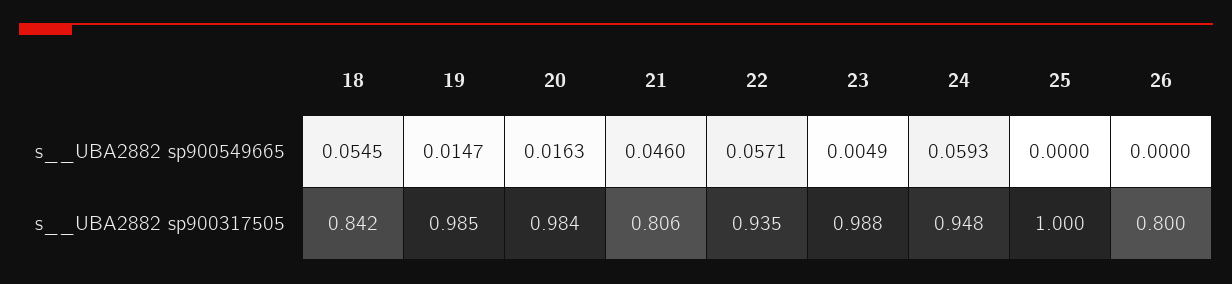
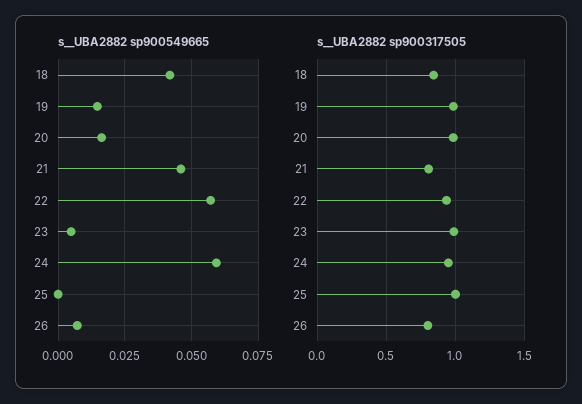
  {
    "s__UBA2882 sp900549665": {
-     "18": 0.0545,
+     "18": 0.0425,
      "19": 0.0147,
      "20": 0.0163,
      "21": 0.046,
      "22": 0.0571,
      "23": 0.0049,
      "24": 0.0593,
      "25": 0,
-     "26": 0
+     "26": 0.0075
    },
    "s__UBA2882 sp900317505": {
      "18": 0.842,
      "19": 0.985,
      "20": 0.984,
      "21": 0.806,
      "22": 0.935,
      "23": 0.988,
      "24": 0.948,
      "25": 1,
      "26": 0.8
    }
  }

